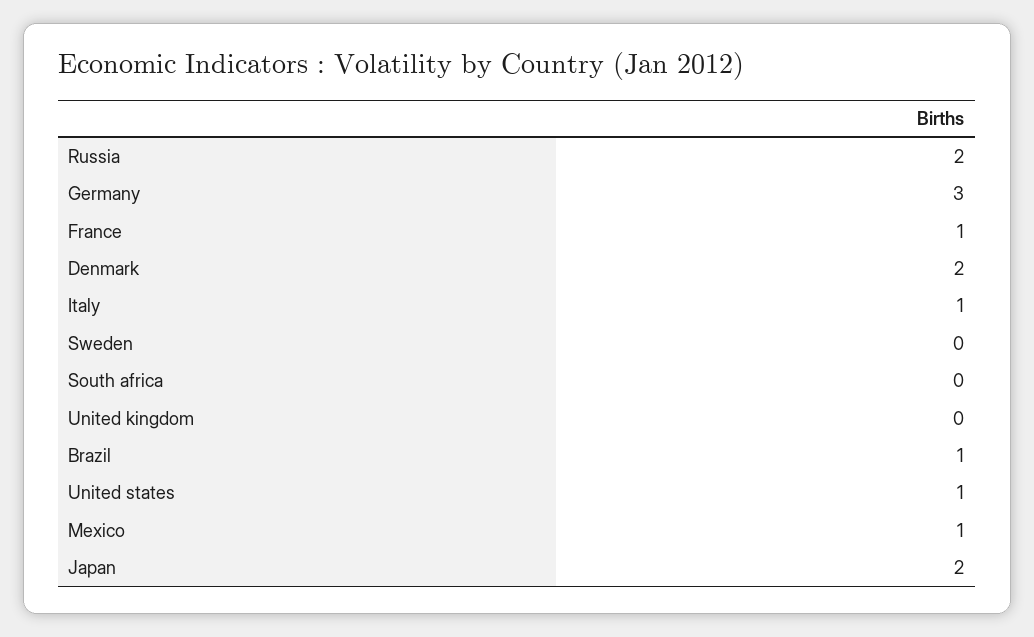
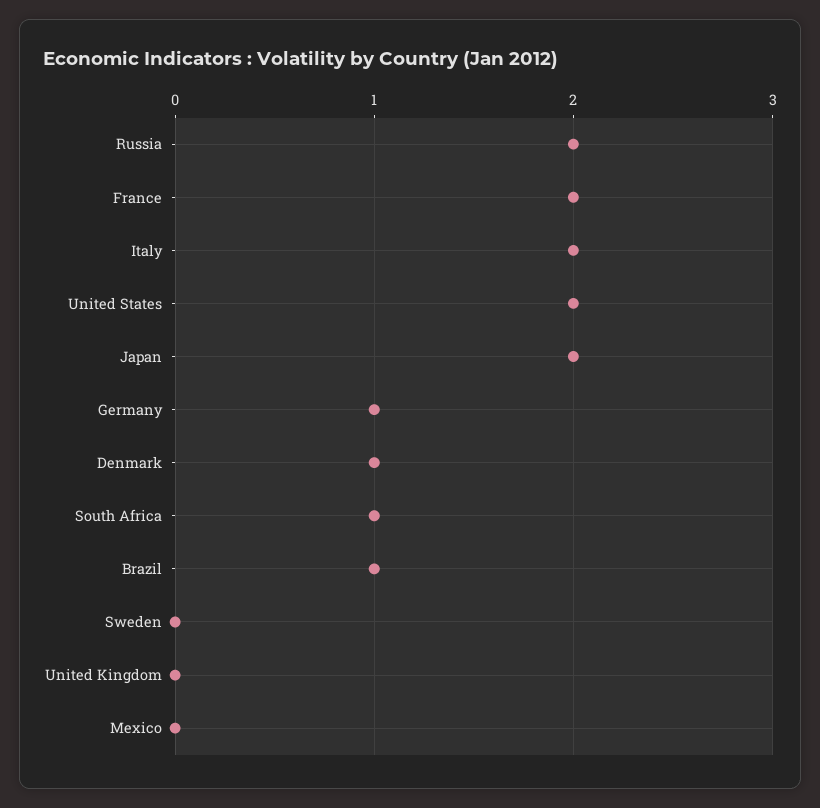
  {
    "Russia": 2,
-   "Germany": 3,
+   "Germany": 1,
-   "France": 1,
+   "France": 2,
-   "Denmark": 2,
+   "Denmark": 1,
-   "Italy": 1,
+   "Italy": 2,
    "Sweden": 0,
-   "South africa": 0,
+   "South africa": 1,
    "United kingdom": 0,
    "Brazil": 1,
-   "United states": 1,
+   "United states": 2,
-   "Mexico": 1,
+   "Mexico": 0,
    "Japan": 2
  }

